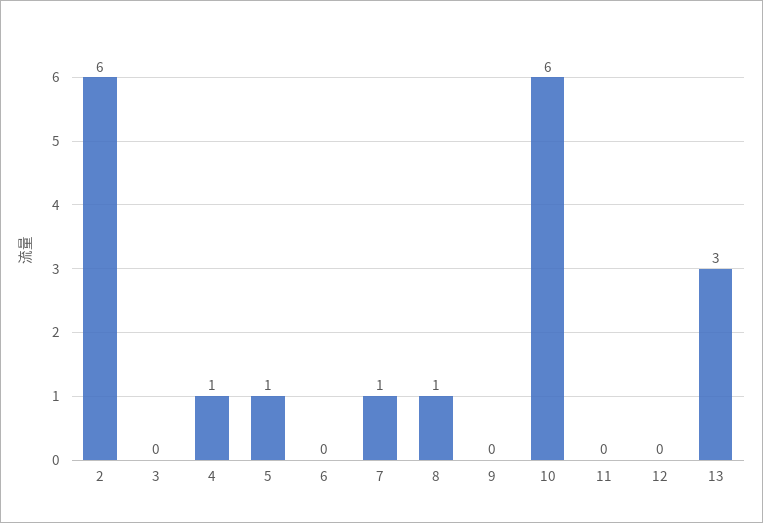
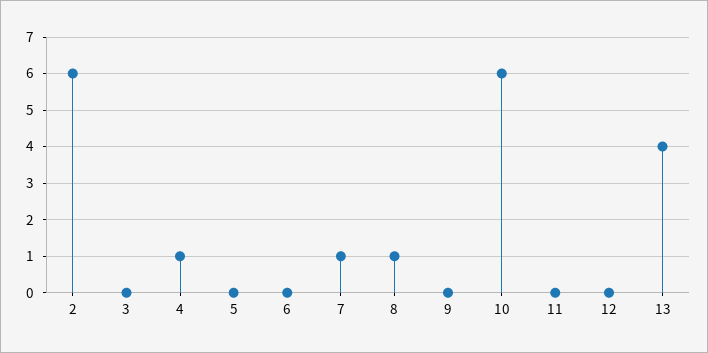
  {
    "2": 6,
    "3": 0,
    "4": 1,
-   "5": 1,
+   "5": 0,
    "6": 0,
    "7": 1,
    "8": 1,
    "9": 0,
    "10": 6,
    "11": 0,
    "12": 0,
-   "13": 3
+   "13": 4
  }

